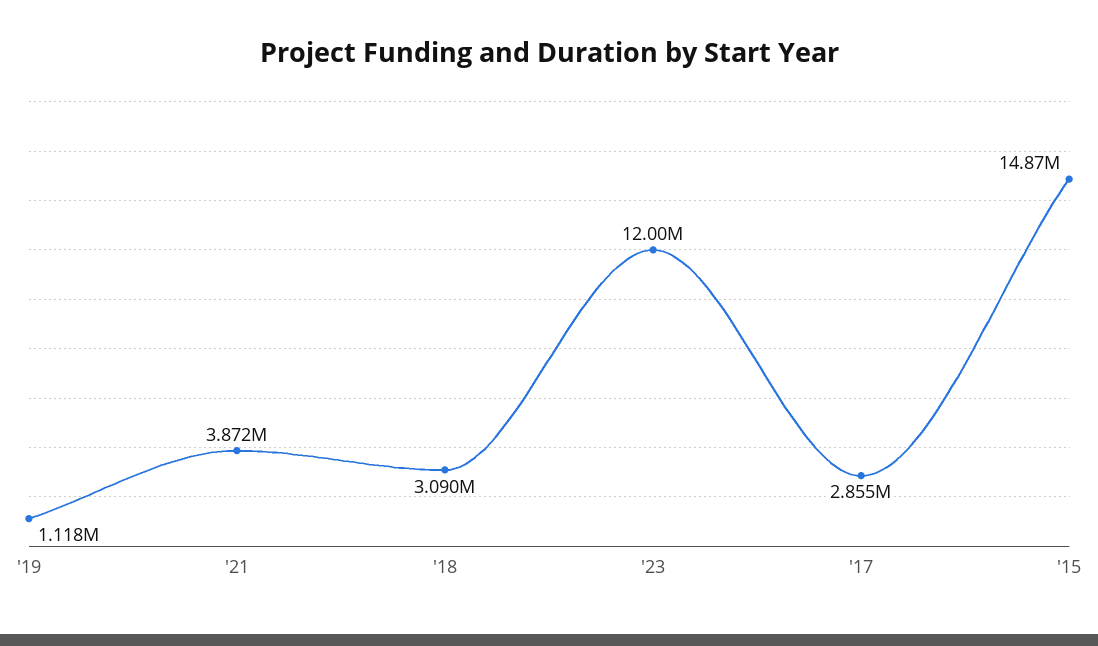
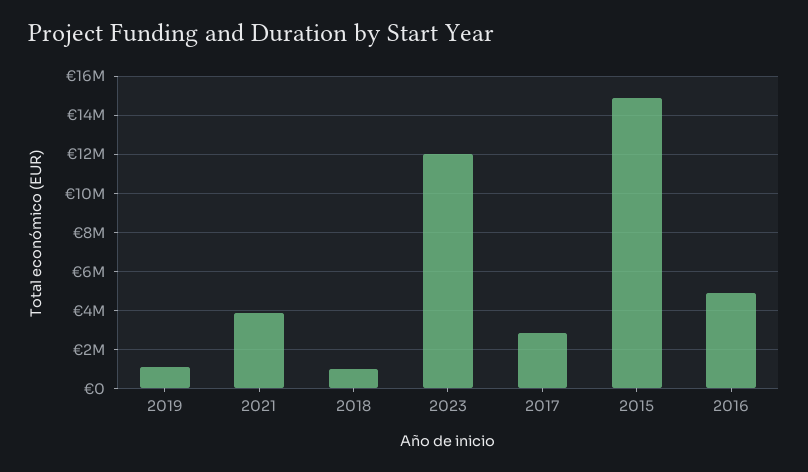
  {
    "'19": 1118000,
    "'21": 3872000,
-   "'18": 3090000,
+   "'18": 1000000,
    "'23": 12000000,
    "'17": 2855000,
-   "'15": 14870000
+   "'15": 14870000,
+   "2016": 5000000
  }

